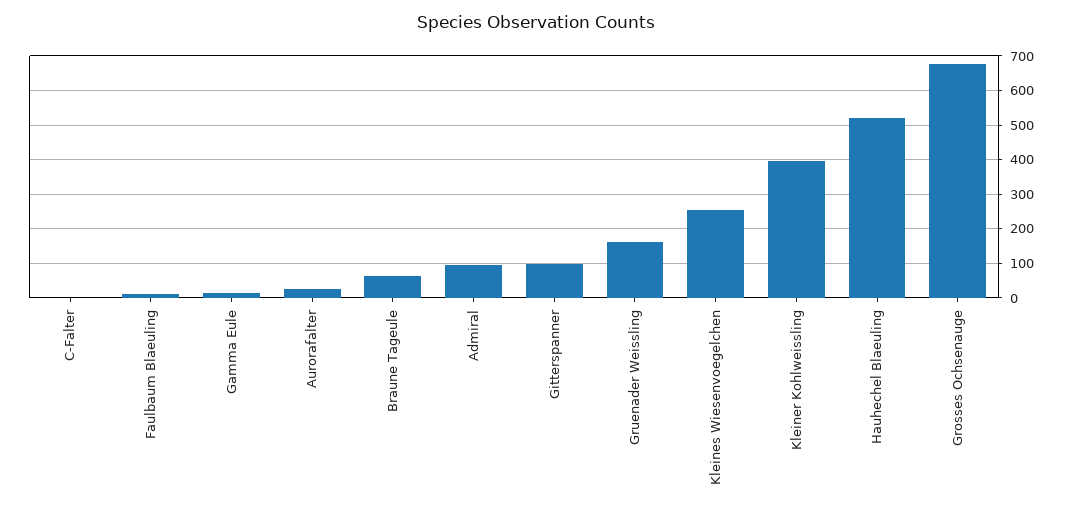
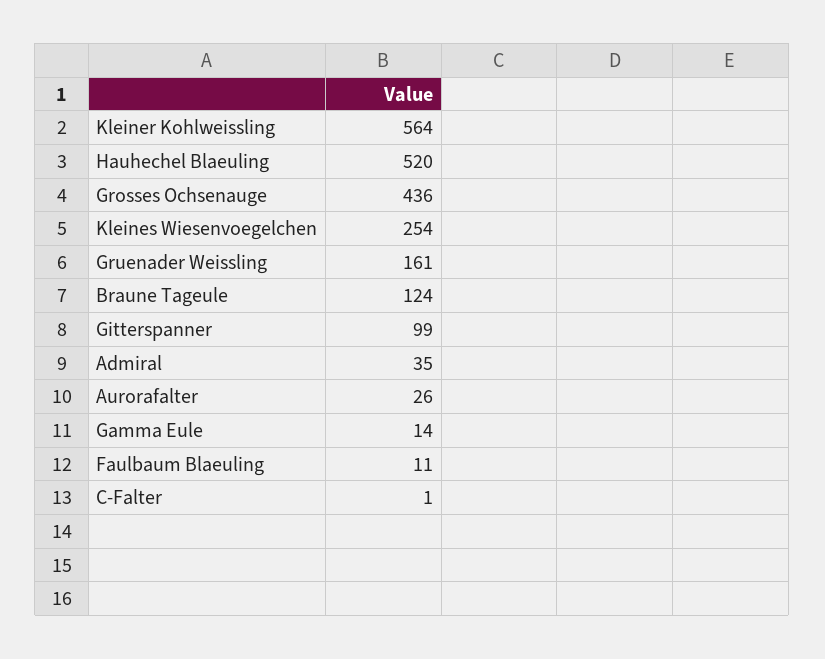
  {
    "C-Falter": 1,
    "Faulbaum Blaeuling": 11,
    "Gamma Eule": 14,
    "Aurorafalter": 26,
-   "Braune Tageule": 60,
+   "Braune Tageule": 124,
-   "Admiral": 100,
+   "Admiral": 35,
    "Gitterspanner": 99,
    "Gruenader Weissling": 161,
    "Kleines Wiesenvoegelchen": 254,
-   "Kleiner Kohlweissling": 400,
+   "Kleiner Kohlweissling": 564,
    "Hauhechel Blaeuling": 520,
-   "Grosses Ochsenauge": 680
+   "Grosses Ochsenauge": 436
  }

